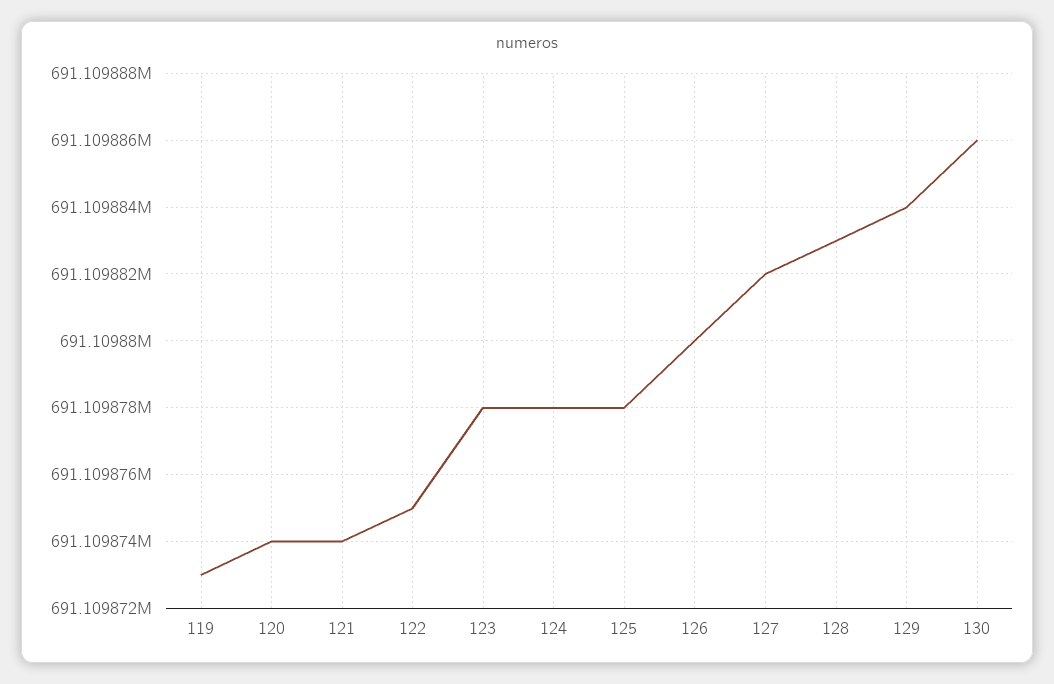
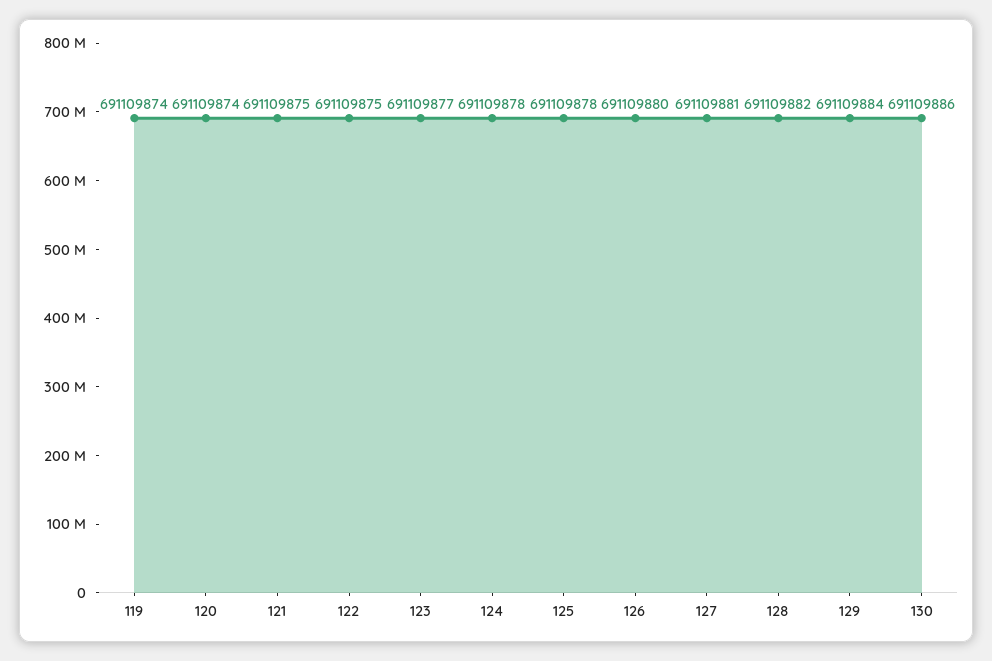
  {
-   "119": 691109873,
+   "119": 691109874,
    "120": 691109874,
-   "121": 691109874,
+   "121": 691109875,
    "122": 691109875,
-   "123": 691109878,
+   "123": 691109877,
    "124": 691109878,
    "125": 691109878,
    "126": 691109880,
-   "127": 691109882,
+   "127": 691109881,
-   "128": 691109883,
+   "128": 691109882,
    "129": 691109884,
    "130": 691109886
  }

